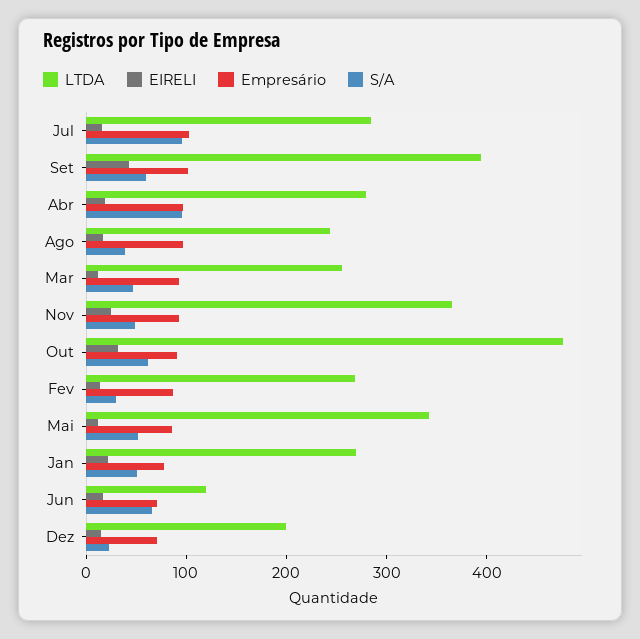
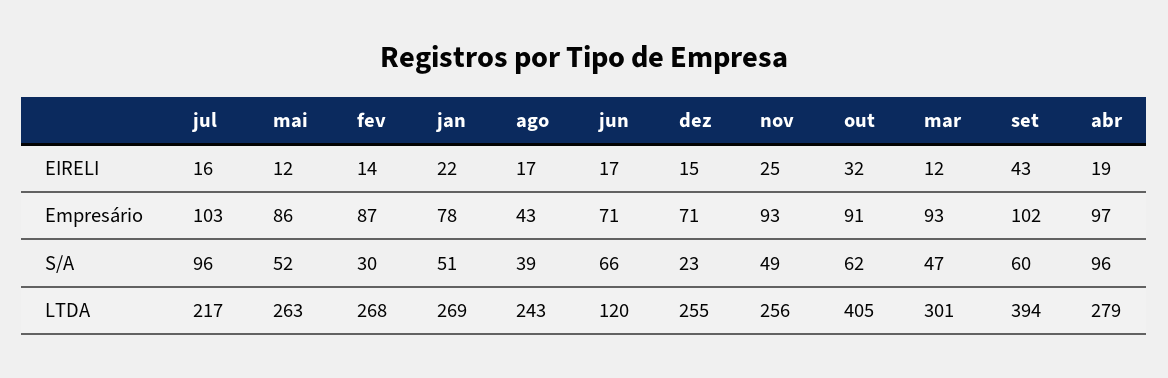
  {
    "LTDA": {
-     "Jul": 280,
+     "Jul": 217,
      "Set": 394,
      "Abr": 279,
      "Ago": 243,
-     "Mar": 260,
+     "Mar": 301,
-     "Nov": 360,
+     "Nov": 256,
-     "Out": 480,
+     "Out": 405,
      "Fev": 268,
-     "Mai": 340,
+     "Mai": 263,
      "Jan": 269,
      "Jun": 120,
-     "Dez": 200
+     "Dez": 255
    },
    "EIRELI": {
      "Jul": 16,
      "Set": 43,
      "Abr": 19,
      "Ago": 17,
      "Mar": 12,
      "Nov": 25,
      "Out": 32,
      "Fev": 14,
      "Mai": 12,
      "Jan": 22,
      "Jun": 17,
      "Dez": 15
    },
    "Empresário": {
      "Jul": 103,
      "Set": 102,
      "Abr": 97,
-     "Ago": 100,
+     "Ago": 43,
      "Mar": 93,
      "Nov": 93,
      "Out": 91,
      "Fev": 87,
      "Mai": 86,
      "Jan": 78,
      "Jun": 71,
      "Dez": 71
    },
    "S/A": {
      "Jul": 96,
      "Set": 60,
      "Abr": 96,
      "Ago": 39,
      "Mar": 47,
      "Nov": 49,
      "Out": 62,
      "Fev": 30,
      "Mai": 52,
      "Jan": 51,
      "Jun": 66,
      "Dez": 23
    }
  }

